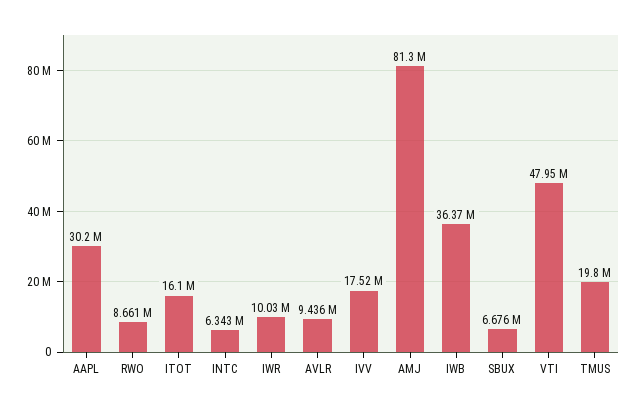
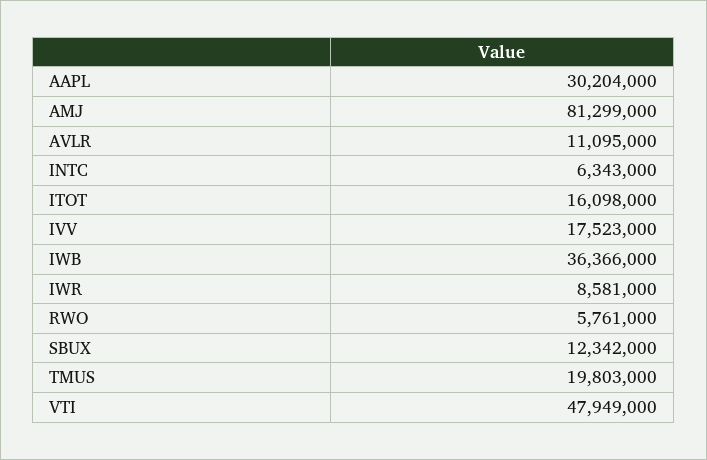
  {
    "AAPL": 30204000,
-   "RWO": 8661000,
+   "RWO": 5761000,
    "ITOT": 16098000,
    "INTC": 6343000,
-   "IWR": 10030000,
+   "IWR": 8581000,
-   "AVLR": 9436000,
+   "AVLR": 11095000,
    "IVV": 17523000,
    "AMJ": 81299000,
    "IWB": 36366000,
-   "SBUX": 6676000,
+   "SBUX": 12342000,
    "VTI": 47949000,
    "TMUS": 19803000
  }

